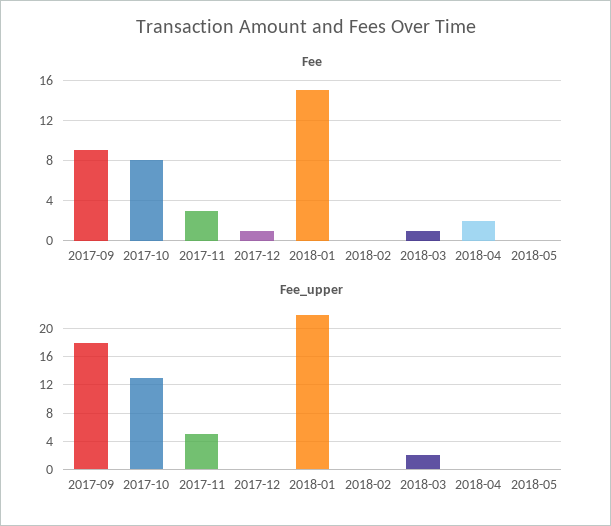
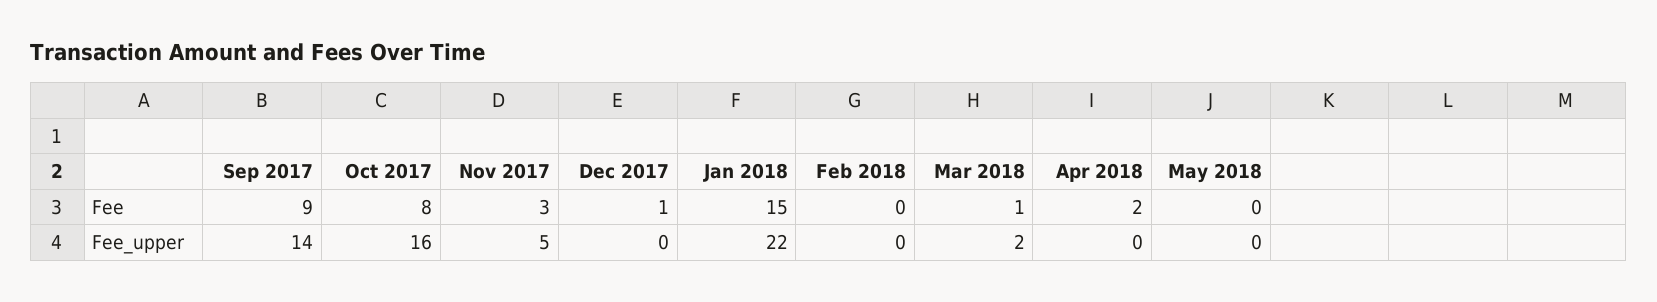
  {
    "Fee": {
      "2017-09": 9,
      "2017-10": 8,
      "2017-11": 3,
      "2017-12": 1,
      "2018-01": 15,
      "2018-02": 0,
      "2018-03": 1,
      "2018-04": 2,
      "2018-05": 0
    },
    "Fee_upper": {
-     "2017-09": 18,
+     "2017-09": 14,
-     "2017-10": 13,
+     "2017-10": 16,
      "2017-11": 5,
      "2017-12": 0,
      "2018-01": 22,
      "2018-02": 0,
      "2018-03": 2,
      "2018-04": 0,
      "2018-05": 0
    }
  }

